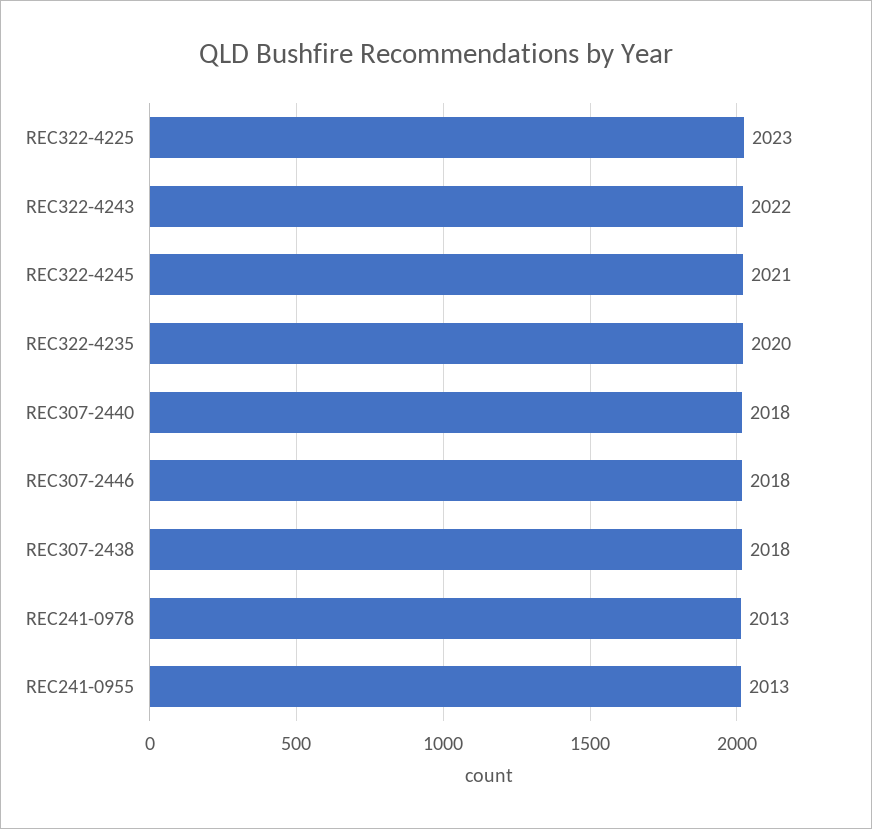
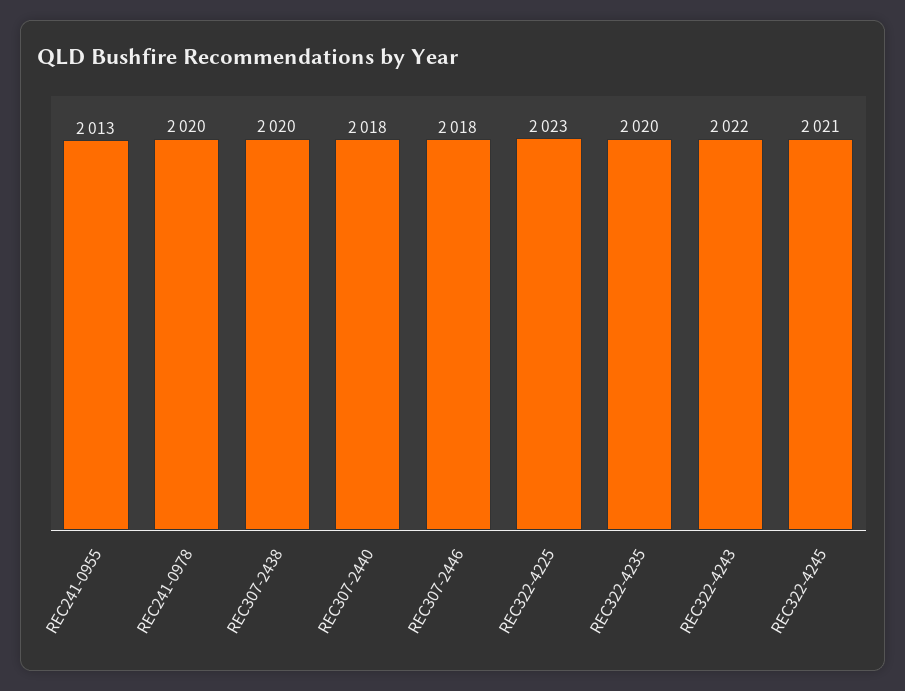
  {
    "REC322-4225": 2023,
    "REC322-4243": 2022,
    "REC322-4245": 2021,
    "REC322-4235": 2020,
    "REC307-2440": 2018,
    "REC307-2446": 2018,
-   "REC307-2438": 2018,
+   "REC307-2438": 2020,
-   "REC241-0978": 2013,
+   "REC241-0978": 2020,
    "REC241-0955": 2013
  }

